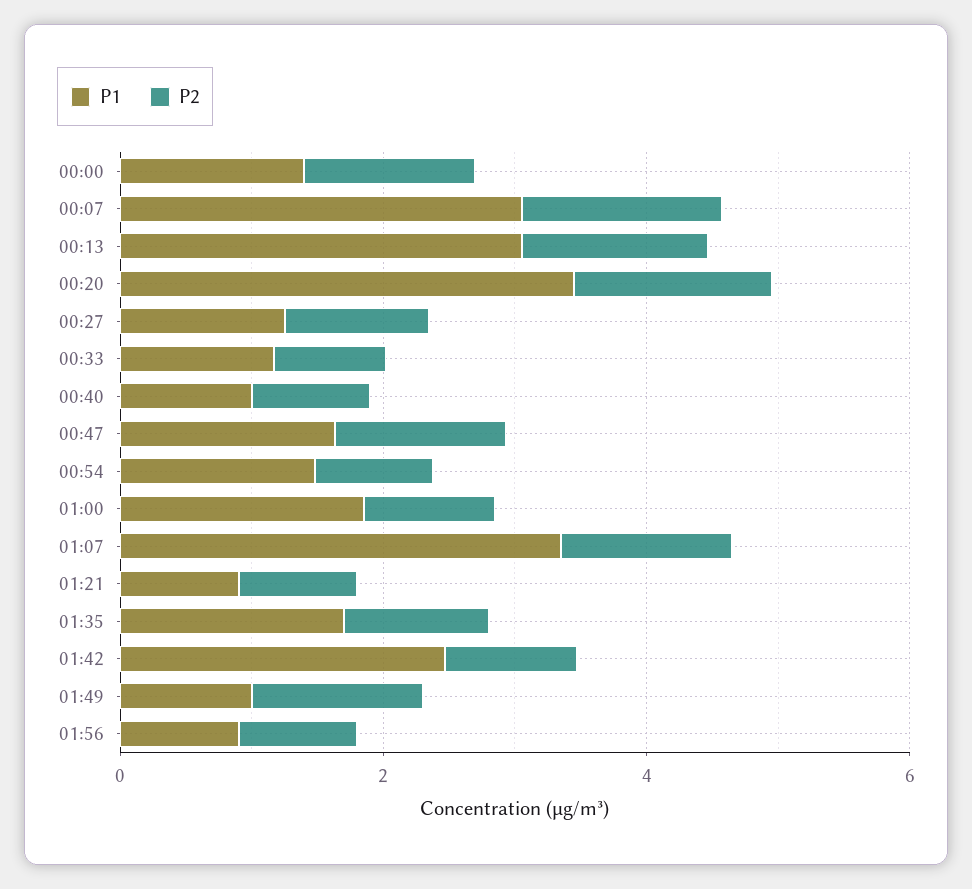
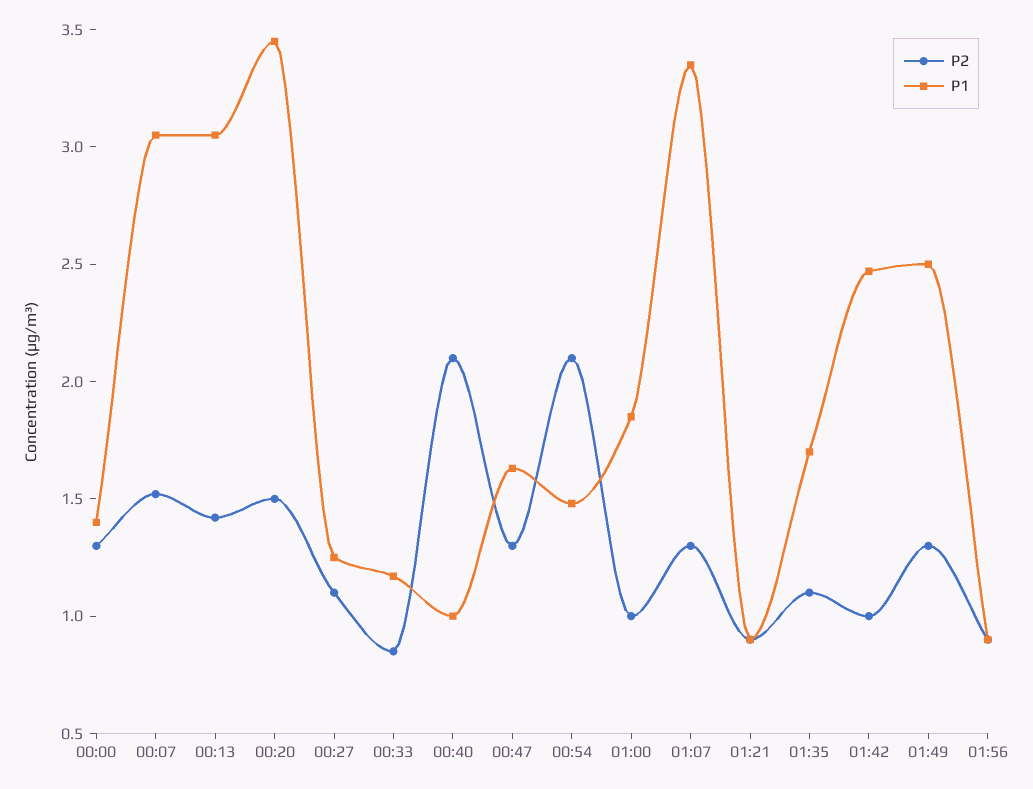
  {
    "P1": {
      "00:00": 1.4,
      "00:07": 3.1,
      "00:13": 3.1,
      "00:20": 3.5,
      "00:27": 1.3,
      "00:33": 1.2,
      "00:40": 1,
      "00:47": 1.6,
      "00:54": 1.5,
      "01:00": 1.9,
      "01:07": 3.4,
      "01:21": 0.9,
      "01:35": 1.7,
      "01:42": 2.5,
-     "01:49": 1,
+     "01:49": 2.5,
      "01:56": 0.9
    },
    "P2": {
      "00:00": 1.3,
      "00:07": 1.5,
      "00:13": 1.4,
      "00:20": 1.5,
      "00:27": 1.1,
      "00:33": 0.9,
-     "00:40": 1,
+     "00:40": 2.1,
      "00:47": 1.3,
-     "00:54": 1,
+     "00:54": 2.1,
      "01:00": 1,
      "01:07": 1.3,
      "01:21": 0.9,
      "01:35": 1.1,
      "01:42": 1,
      "01:49": 1.3,
      "01:56": 0.9
    }
  }

